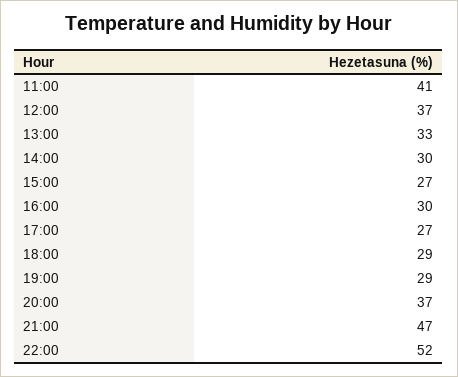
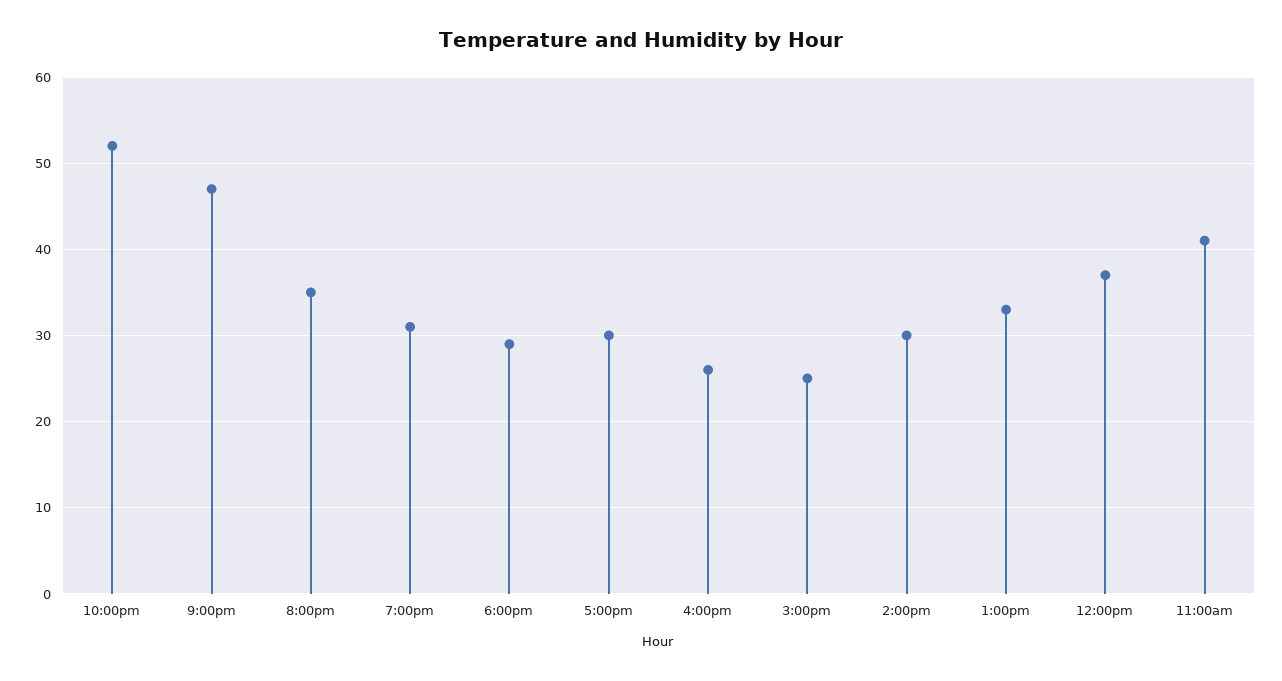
  {
    "11:00": 41,
    "12:00": 37,
    "13:00": 33,
    "14:00": 30,
-   "15:00": 27,
+   "15:00": 25,
-   "16:00": 30,
+   "16:00": 26,
-   "17:00": 27,
+   "17:00": 30,
    "18:00": 29,
-   "19:00": 29,
+   "19:00": 31,
-   "20:00": 37,
+   "20:00": 35,
    "21:00": 47,
    "22:00": 52
  }

